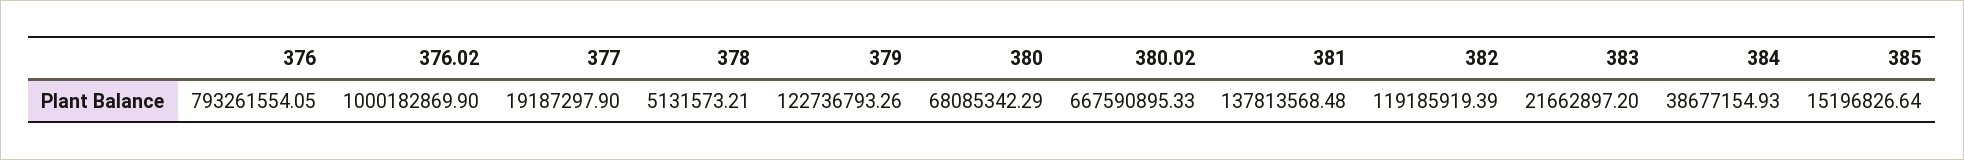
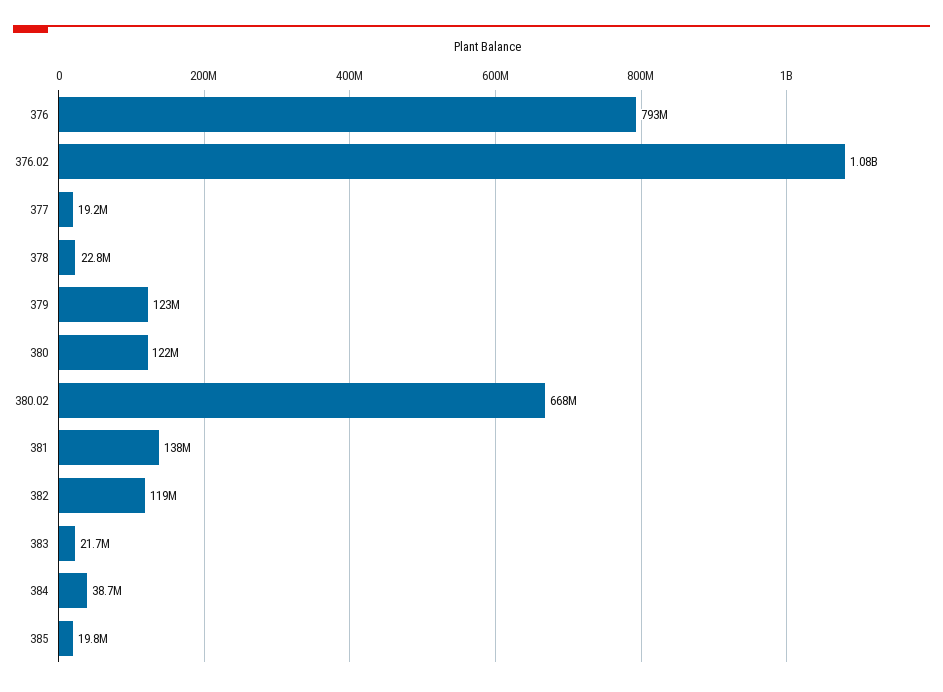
  {
    "376": 793261554.05,
-   "376.02": 1000182869.9,
+   "376.02": 1080000000,
    "377": 19187297.9,
-   "378": 5131573.21,
+   "378": 22800000,
    "379": 122736793.26,
-   "380": 68085342.29,
+   "380": 122000000,
    "380.02": 667590895.33,
    "381": 137813568.48,
    "382": 119185919.39,
    "383": 21662897.2,
    "384": 38677154.93,
-   "385": 15196826.64
+   "385": 19800000
  }

